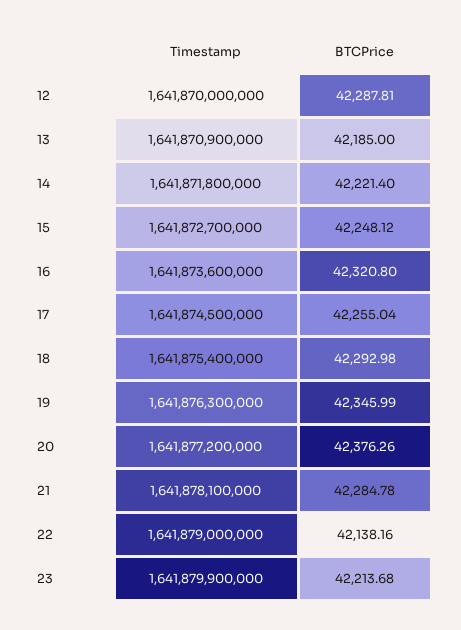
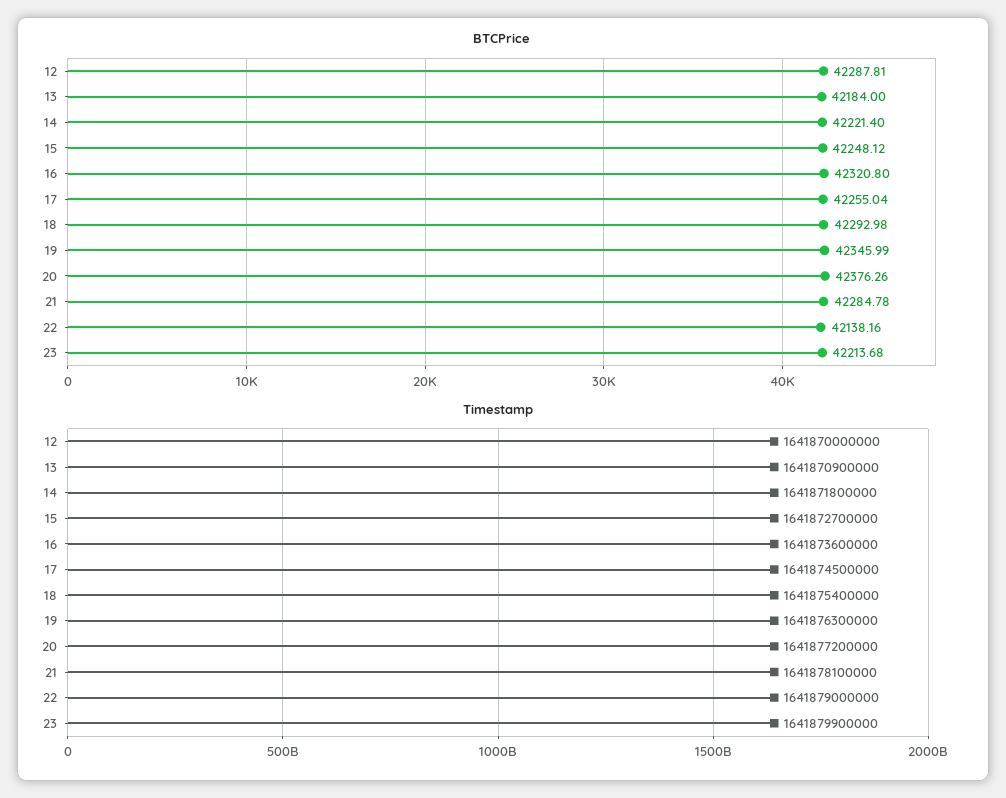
  {
    "Timestamp": {
      "12": 1641870000000,
      "13": 1641870900000,
      "14": 1641871800000,
      "15": 1641872700000,
      "16": 1641873600000,
      "17": 1641874500000,
      "18": 1641875400000,
      "19": 1641876300000,
      "20": 1641877200000,
      "21": 1641878100000,
      "22": 1641879000000,
      "23": 1641879900000
    },
    "BTCPrice": {
      "12": 42287.81,
-     "13": 42185,
+     "13": 42184,
      "14": 42221.4,
      "15": 42248.12,
      "16": 42320.8,
      "17": 42255.04,
      "18": 42292.98,
      "19": 42345.99,
      "20": 42376.26,
      "21": 42284.78,
      "22": 42138.16,
      "23": 42213.68
    }
  }

